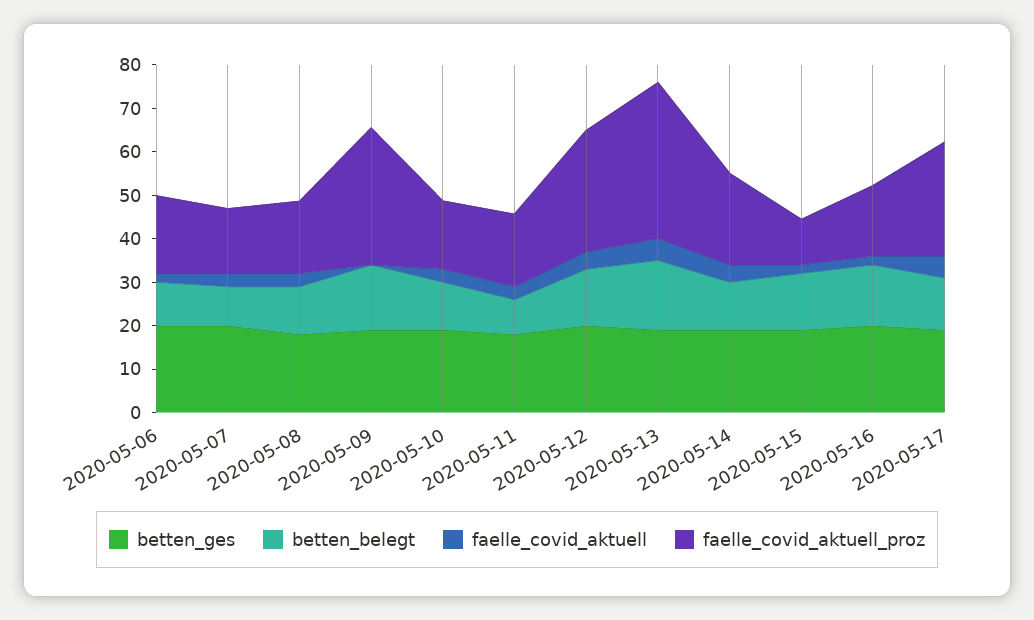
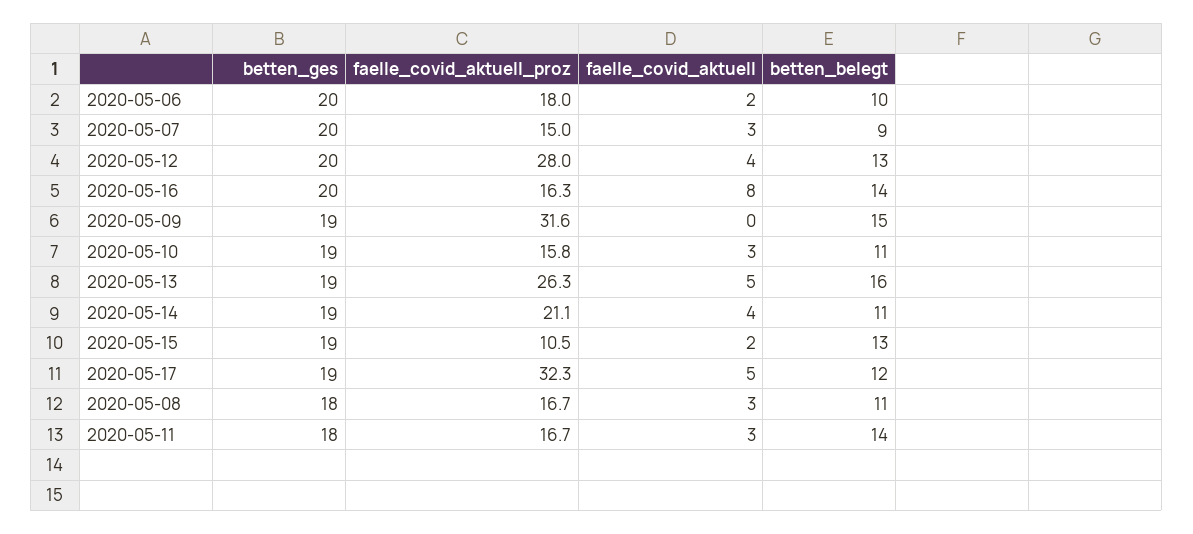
  {
    "betten_ges": {
      "2020-05-06": 20,
      "2020-05-07": 20,
      "2020-05-08": 18,
      "2020-05-09": 19,
      "2020-05-10": 19,
      "2020-05-11": 18,
      "2020-05-12": 20,
      "2020-05-13": 19,
      "2020-05-14": 19,
      "2020-05-15": 19,
      "2020-05-16": 20,
      "2020-05-17": 19
    },
    "betten_belegt": {
      "2020-05-06": 10,
      "2020-05-07": 9,
      "2020-05-08": 11,
      "2020-05-09": 15,
      "2020-05-10": 11,
-     "2020-05-11": 8,
+     "2020-05-11": 14,
      "2020-05-12": 13,
      "2020-05-13": 16,
      "2020-05-14": 11,
      "2020-05-15": 13,
      "2020-05-16": 14,
      "2020-05-17": 12
    },
    "faelle_covid_aktuell": {
      "2020-05-06": 2,
      "2020-05-07": 3,
      "2020-05-08": 3,
      "2020-05-09": 0,
      "2020-05-10": 3,
      "2020-05-11": 3,
      "2020-05-12": 4,
      "2020-05-13": 5,
      "2020-05-14": 4,
      "2020-05-15": 2,
-     "2020-05-16": 2,
+     "2020-05-16": 8,
      "2020-05-17": 5
    },
    "faelle_covid_aktuell_proz": {
      "2020-05-06": 18,
      "2020-05-07": 15,
      "2020-05-08": 16.7,
      "2020-05-09": 31.6,
      "2020-05-10": 15.8,
      "2020-05-11": 16.7,
      "2020-05-12": 28,
-     "2020-05-13": 36,
+     "2020-05-13": 26.3,
      "2020-05-14": 21.1,
      "2020-05-15": 10.5,
      "2020-05-16": 16.3,
-     "2020-05-17": 26
+     "2020-05-17": 32.3
    }
  }

